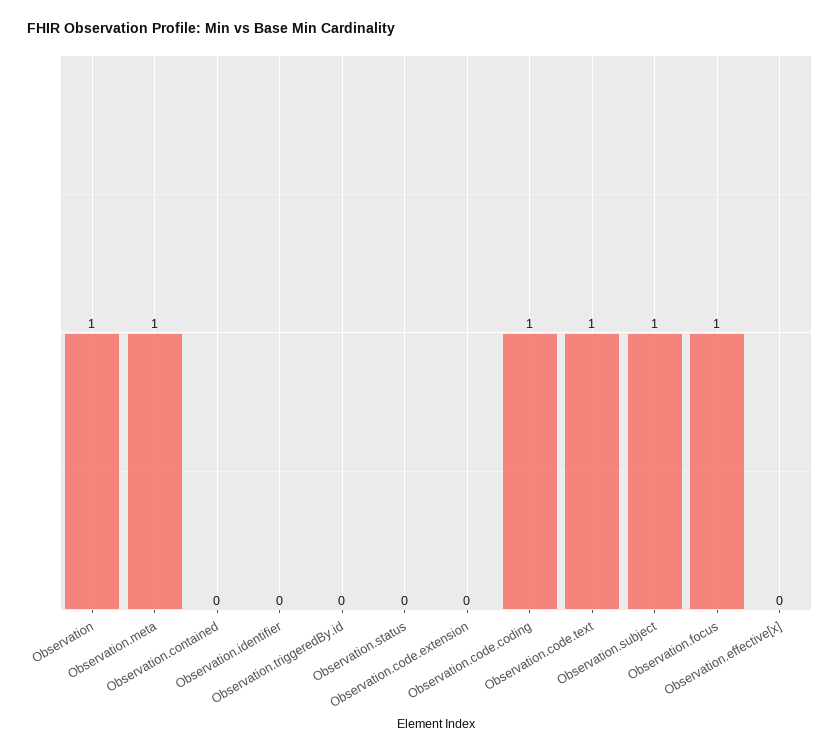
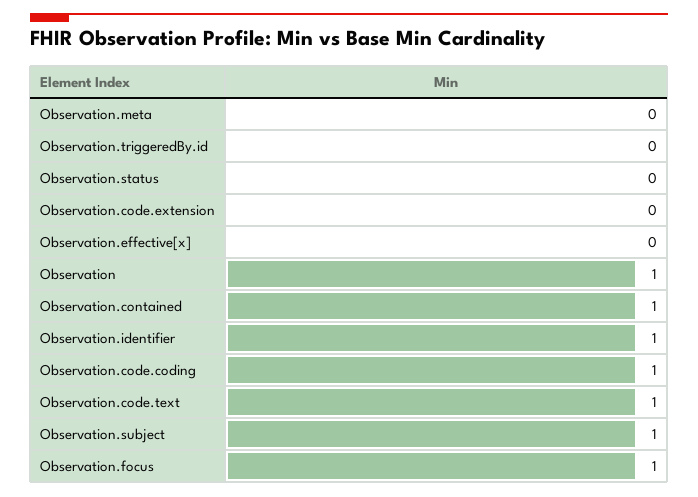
  {
    "Observation": 1,
-   "Observation.meta": 1,
+   "Observation.meta": 0,
-   "Observation.contained": 0,
+   "Observation.contained": 1,
-   "Observation.identifier": 0,
+   "Observation.identifier": 1,
    "Observation.triggeredBy.id": 0,
    "Observation.status": 0,
    "Observation.code.extension": 0,
    "Observation.code.coding": 1,
    "Observation.code.text": 1,
    "Observation.subject": 1,
    "Observation.focus": 1,
    "Observation.effective[x]": 0
  }

